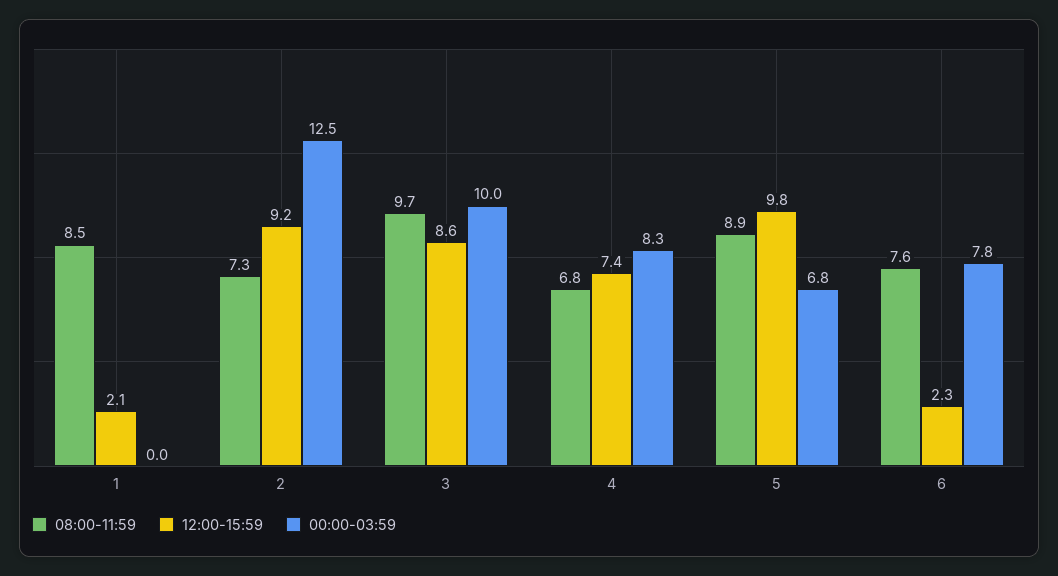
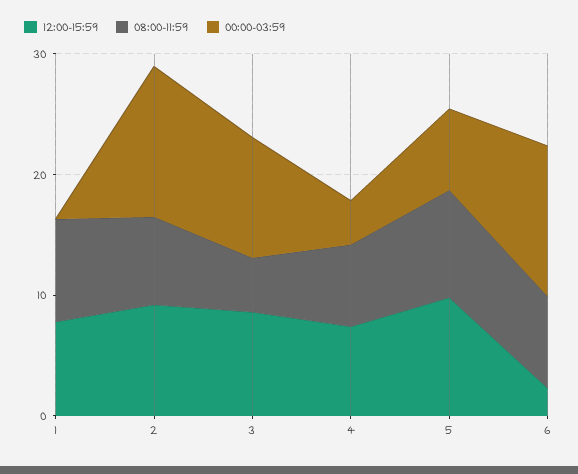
  {
    "08:00-11:59": {
      "1": 8.5,
      "2": 7.3,
-     "3": 9.7,
+     "3": 4,
      "4": 6.8,
      "5": 8.9,
      "6": 7.6
    },
    "12:00-15:59": {
-     "1": 2.1,
+     "1": 8,
      "2": 9.2,
      "3": 8.6,
      "4": 7.4,
      "5": 9.8,
      "6": 2.3
    },
    "00:00-03:59": {
      "1": 0,
      "2": 12.5,
      "3": 10,
-     "4": 8.3,
+     "4": 4,
      "5": 6.8,
-     "6": 7.8
+     "6": 12
    }
  }

